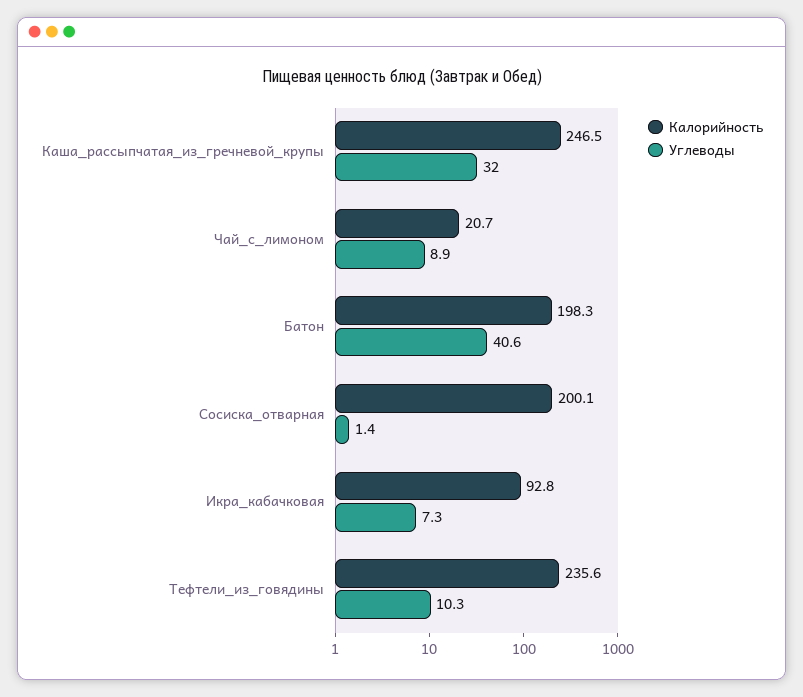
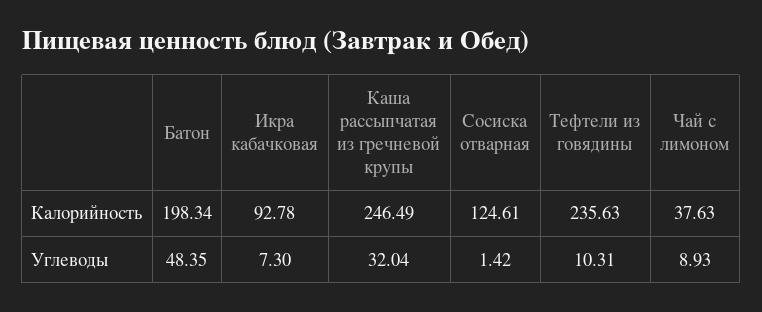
  {
    "Калорийность": {
      "Каша_рассыпчатая_из_гречневой_крупы": 246.49,
-     "Чай_с_лимоном": 20.7,
+     "Чай_с_лимоном": 37.63,
      "Батон": 198.34,
-     "Сосиска_отварная": 200.1,
+     "Сосиска_отварная": 124.61,
      "Икра_кабачковая": 92.78,
      "Тефтели_из_говядины": 235.63
    },
    "Углеводы": {
      "Каша_рассыпчатая_из_гречневой_крупы": 32.04,
      "Чай_с_лимоном": 8.93,
-     "Батон": 40.6,
+     "Батон": 48.35,
      "Сосиска_отварная": 1.42,
      "Икра_кабачковая": 7.3,
      "Тефтели_из_говядины": 10.31
    }
  }

